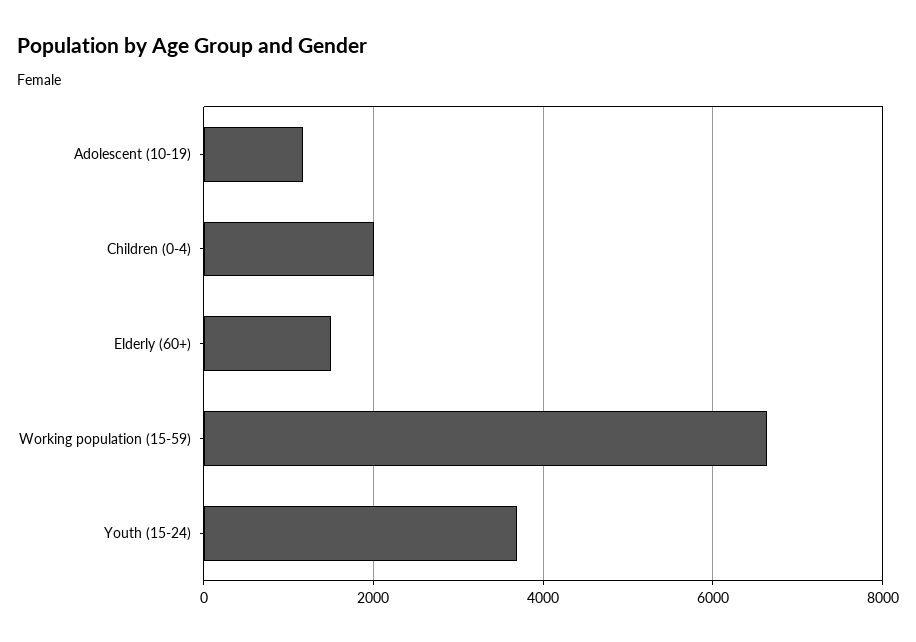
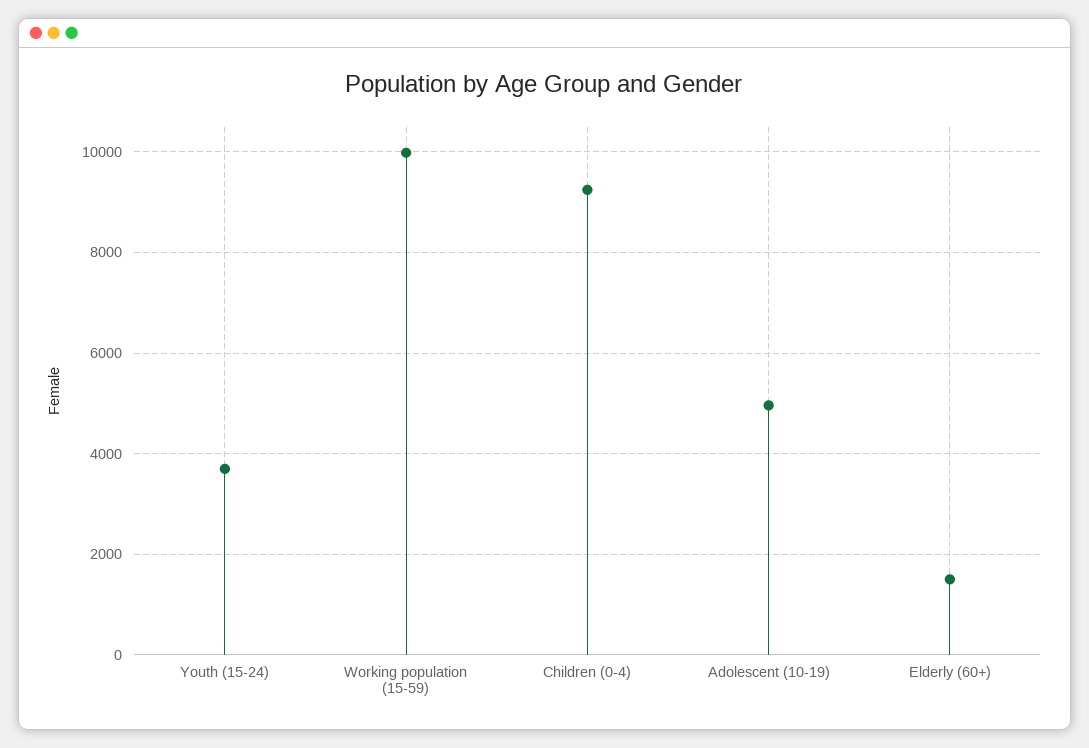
  {
-   "Adolescent (10-19)": 1200,
+   "Adolescent (10-19)": 5000,
-   "Children (0-4)": 2000,
+   "Children (0-4)": 9200,
    "Elderly (60+)": 1400,
-   "Working population (15-59)": 6600,
+   "Working population (15-59)": 10000,
    "Youth (15-24)": 3600
  }

